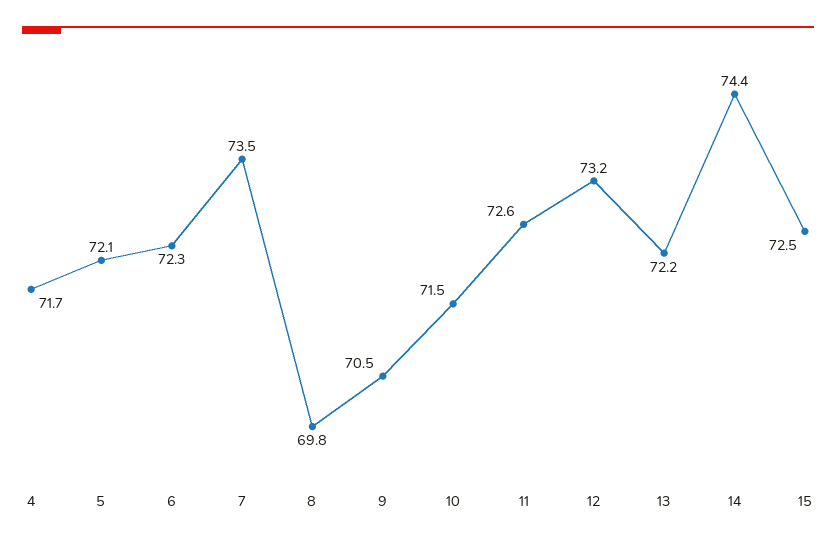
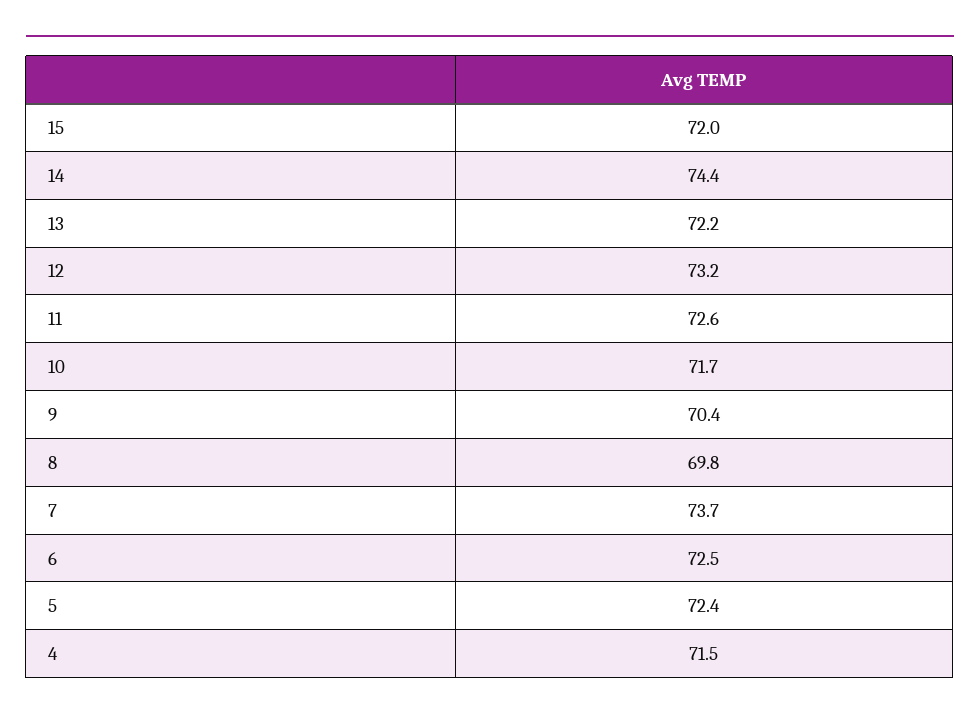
  {
-   "4": 71.7,
+   "4": 71.5,
-   "5": 72.1,
+   "5": 72.4,
-   "6": 72.3,
+   "6": 72.5,
-   "7": 73.5,
+   "7": 73.7,
    "8": 69.8,
-   "9": 70.5,
+   "9": 70.4,
-   "10": 71.5,
+   "10": 71.7,
    "11": 72.6,
    "12": 73.2,
    "13": 72.2,
    "14": 74.4,
-   "15": 72.5
+   "15": 72
  }

